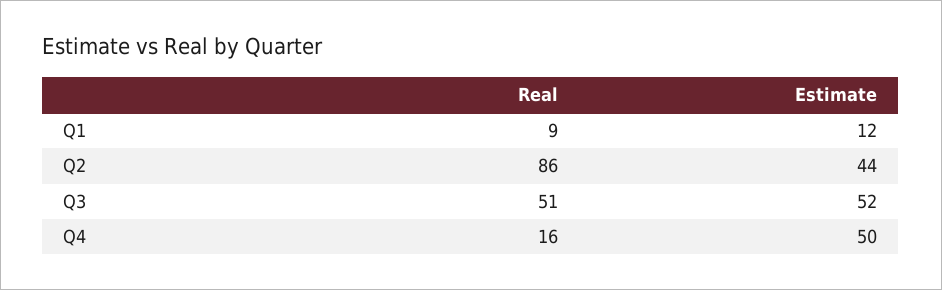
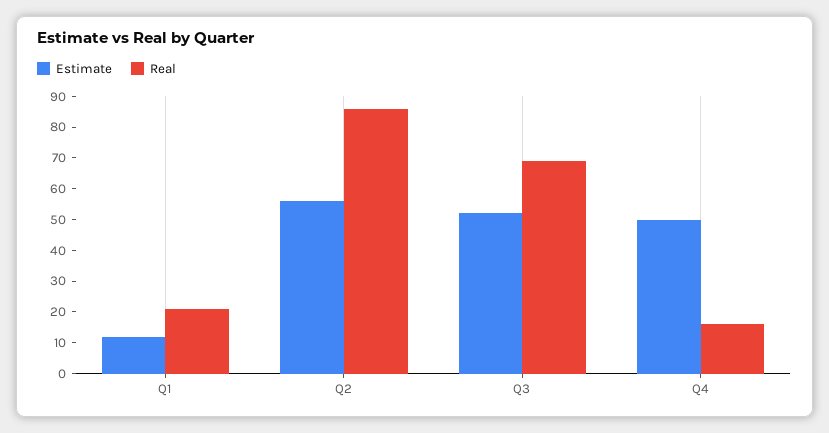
  {
    "Real": {
-     "Q1": 9,
+     "Q1": 20,
      "Q2": 86,
-     "Q3": 51,
+     "Q3": 70,
      "Q4": 16
    },
    "Estimate": {
      "Q1": 12,
-     "Q2": 44,
+     "Q2": 55,
      "Q3": 52,
      "Q4": 50
    }
  }

